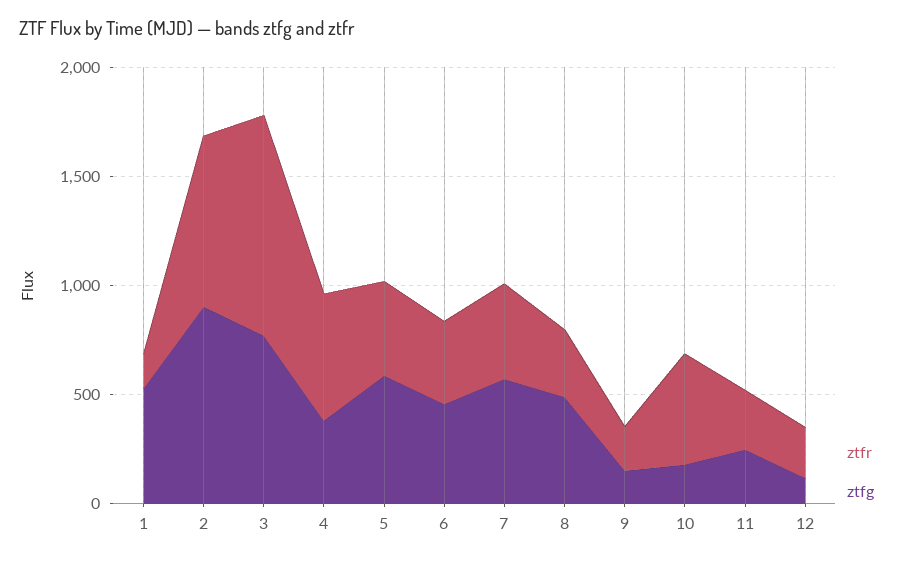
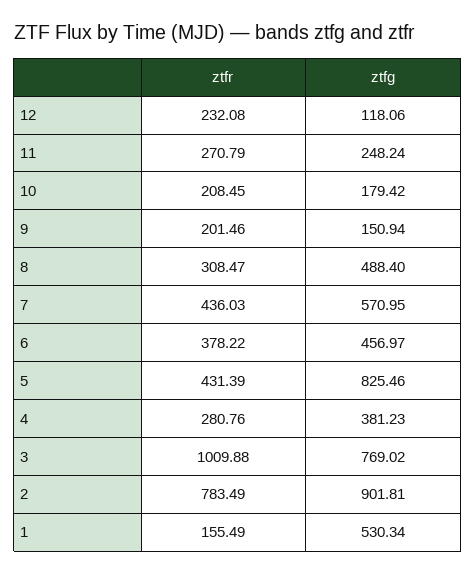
  {
    "ztfr": {
      "1": 155.49,
      "2": 783.49,
      "3": 1009.88,
-     "4": 600,
+     "4": 280.76,
      "5": 431.39,
      "6": 378.22,
      "7": 436.03,
      "8": 308.47,
      "9": 201.46,
-     "10": 500,
+     "10": 208.45,
      "11": 270.79,
      "12": 232.08
    },
    "ztfg": {
      "1": 530.34,
      "2": 901.81,
      "3": 769.02,
      "4": 381.23,
-     "5": 600,
+     "5": 825.46,
      "6": 456.97,
      "7": 570.95,
      "8": 488.4,
      "9": 150.94,
      "10": 179.42,
      "11": 248.24,
      "12": 118.06
    }
  }

